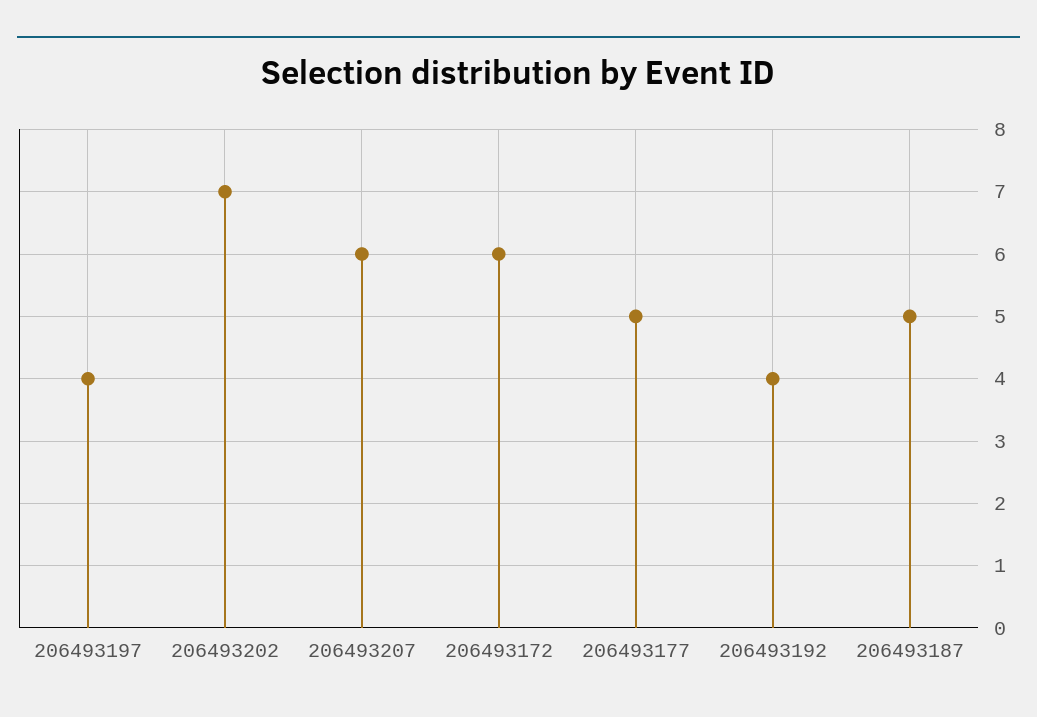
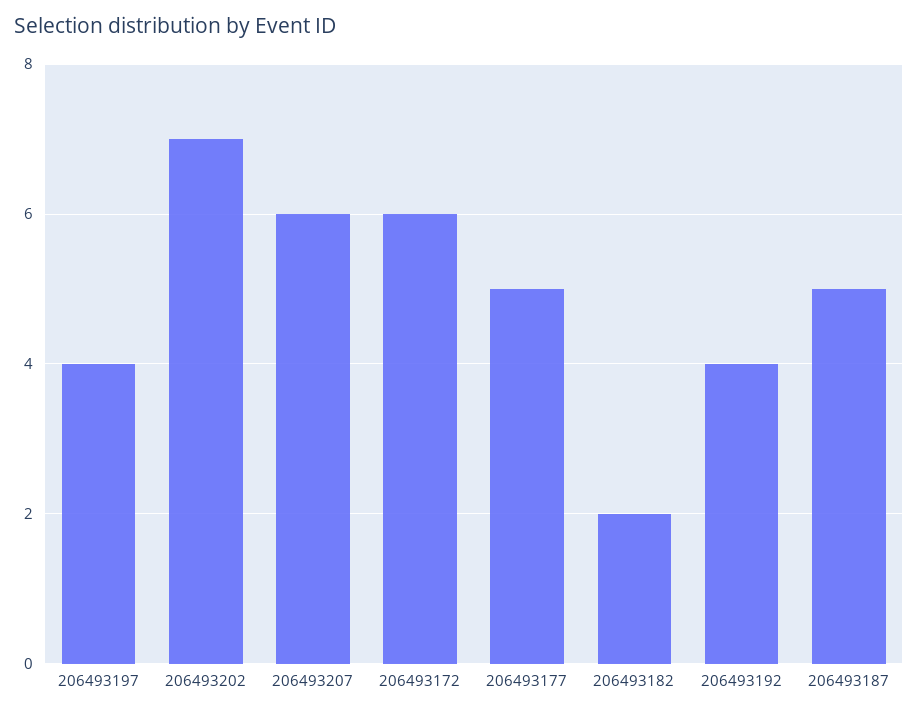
  {
    "206493197": 4,
    "206493202": 7,
    "206493207": 6,
    "206493172": 6,
    "206493177": 5,
    "206493192": 4,
-   "206493187": 5
+   "206493187": 5,
+   "206493182": 2
  }

